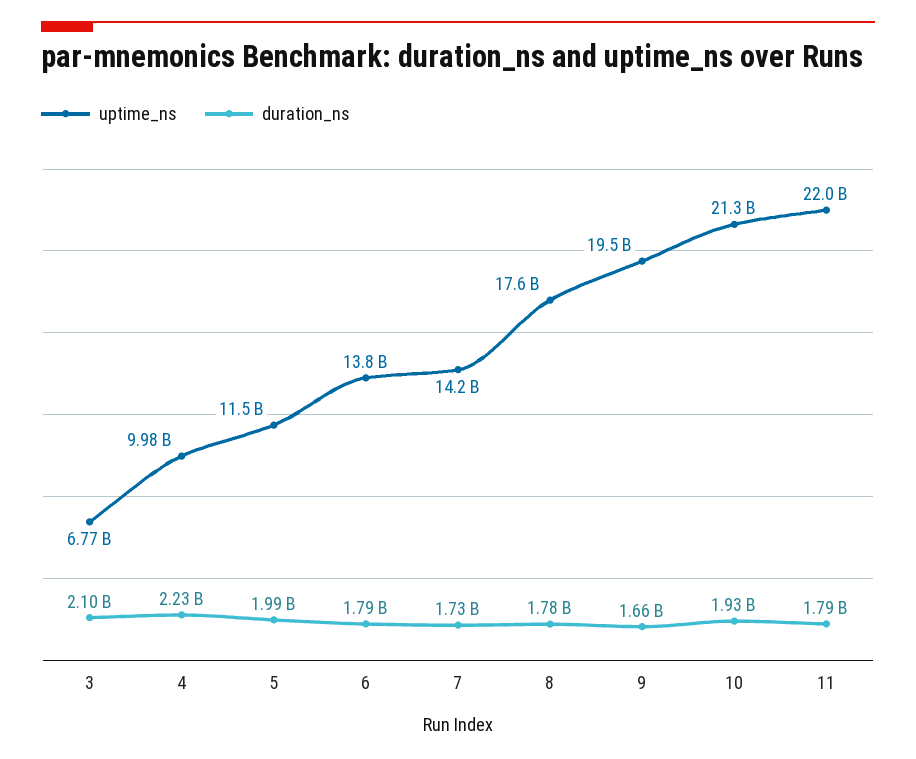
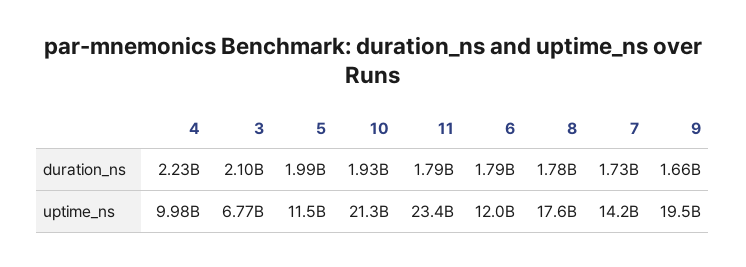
  {
    "uptime_ns": {
      "3": 6770000000,
      "4": 9980000000,
      "5": 11500000000,
-     "6": 13800000000,
+     "6": 12000000000,
      "7": 14200000000,
      "8": 17600000000,
      "9": 19500000000,
      "10": 21300000000,
-     "11": 22000000000
+     "11": 23400000000
    },
    "duration_ns": {
      "3": 2100000000,
      "4": 2230000000,
      "5": 1990000000,
      "6": 1790000000,
      "7": 1730000000,
      "8": 1780000000,
      "9": 1660000000,
      "10": 1930000000,
      "11": 1790000000
    }
  }

